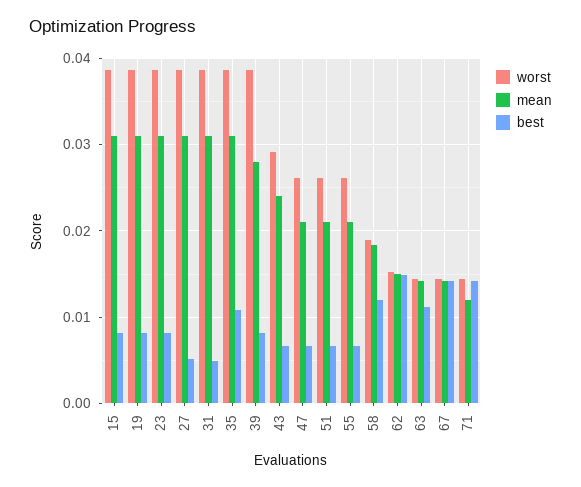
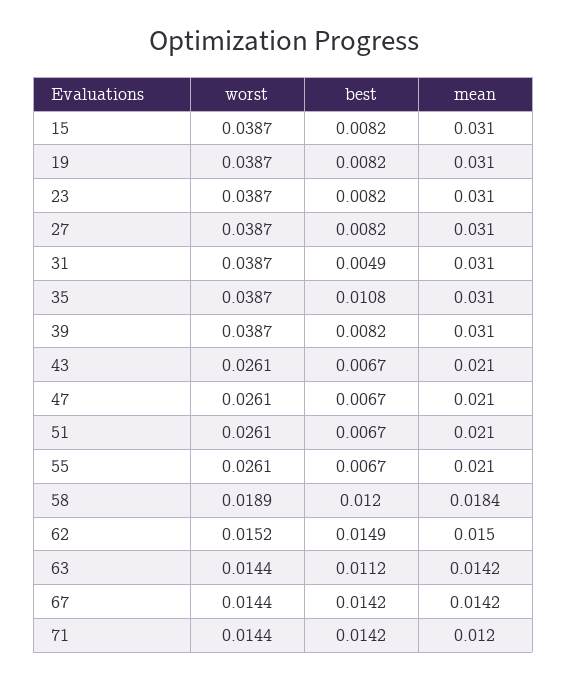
  {
    "worst": {
      "15": 0.0387,
      "19": 0.0387,
      "23": 0.0387,
      "27": 0.0387,
      "31": 0.0387,
      "35": 0.0387,
      "39": 0.0387,
-     "43": 0.029,
+     "43": 0.0261,
      "47": 0.0261,
      "51": 0.0261,
      "55": 0.0261,
      "58": 0.0189,
      "62": 0.0152,
      "63": 0.0144,
      "67": 0.0144,
      "71": 0.0144
    },
    "mean": {
      "15": 0.031,
      "19": 0.031,
      "23": 0.031,
      "27": 0.031,
      "31": 0.031,
      "35": 0.031,
-     "39": 0.028,
+     "39": 0.031,
-     "43": 0.024,
+     "43": 0.021,
      "47": 0.021,
      "51": 0.021,
      "55": 0.021,
      "58": 0.0184,
      "62": 0.015,
      "63": 0.0142,
      "67": 0.0142,
      "71": 0.012
    },
    "best": {
      "15": 0.0082,
      "19": 0.0082,
      "23": 0.0082,
-     "27": 0.005,
+     "27": 0.0082,
      "31": 0.0049,
      "35": 0.0108,
      "39": 0.0082,
      "43": 0.0067,
      "47": 0.0067,
      "51": 0.0067,
      "55": 0.0067,
      "58": 0.012,
      "62": 0.0149,
      "63": 0.0112,
      "67": 0.0142,
      "71": 0.0142
    }
  }

